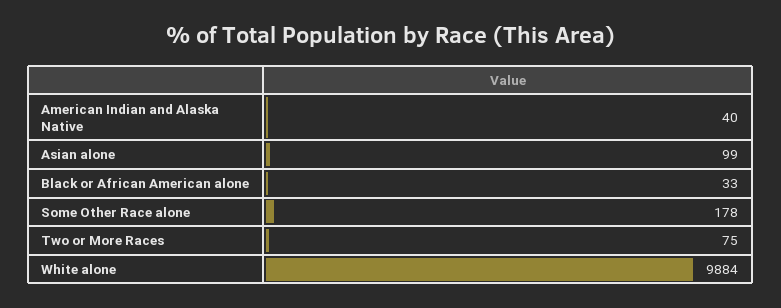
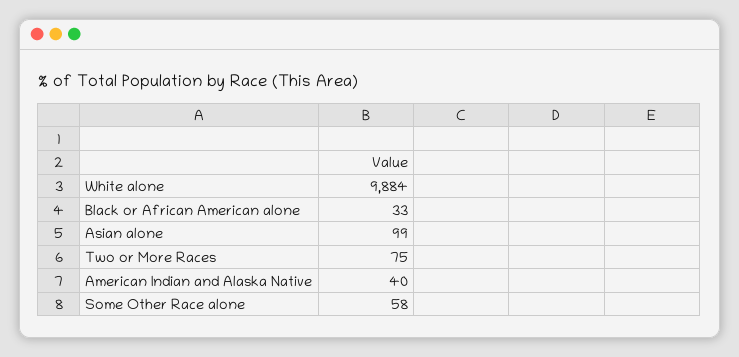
  {
    "American Indian and Alaska Native": 40,
    "Asian alone": 99,
    "Black or African American alone": 33,
-   "Some Other Race alone": 178,
+   "Some Other Race alone": 58,
    "Two or More Races": 75,
    "White alone": 9884
  }

